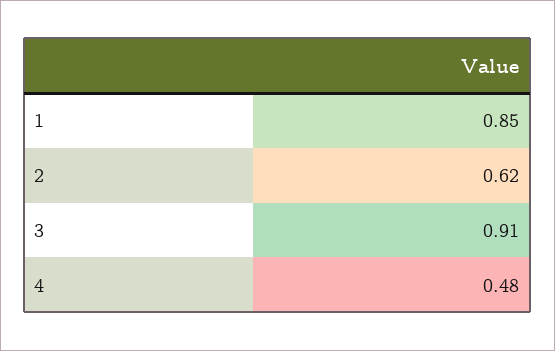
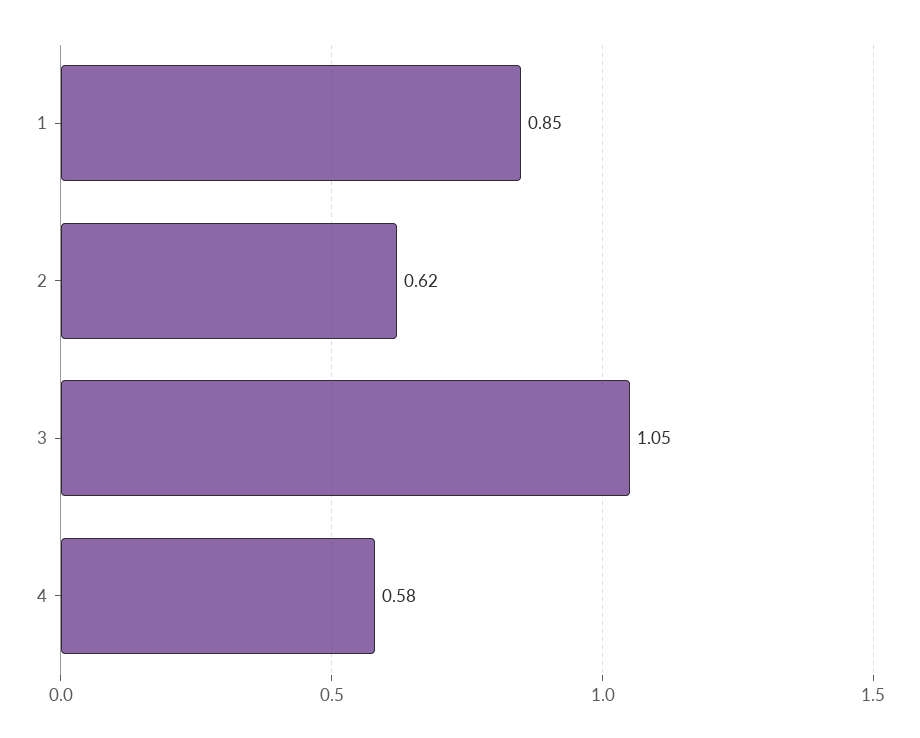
  {
    "1": 0.85,
    "2": 0.62,
-   "3": 0.91,
+   "3": 1.05,
-   "4": 0.48
+   "4": 0.58
  }

